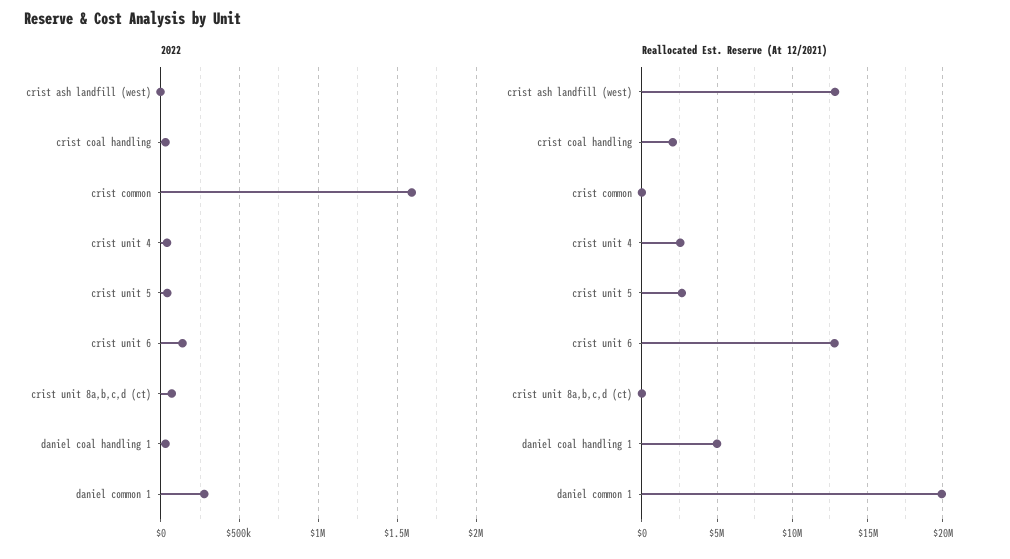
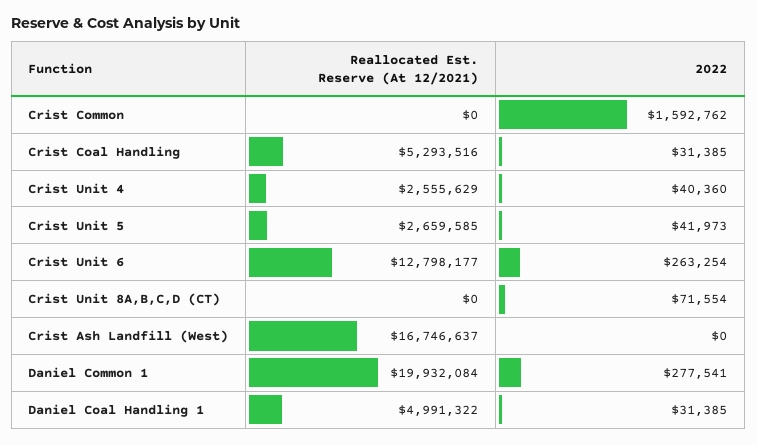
  {
    "2022": {
      "crist ash landfill (west)": 0,
      "crist coal handling": 31385,
      "crist common": 1592762,
      "crist unit 4": 40360,
      "crist unit 5": 41973,
-     "crist unit 6": 150000,
+     "crist unit 6": 263254,
      "crist unit 8a,b,c,d (ct)": 71554,
      "daniel coal handling 1": 31385,
      "daniel common 1": 277541
    },
    "Reallocated Est. Reserve (At 12/2021)": {
-     "crist ash landfill (west)": 13000000,
+     "crist ash landfill (west)": 16746637,
-     "crist coal handling": 2000000,
+     "crist coal handling": 5293516,
      "crist common": 0,
      "crist unit 4": 2555629,
      "crist unit 5": 2659585,
      "crist unit 6": 12798177,
      "crist unit 8a,b,c,d (ct)": 0,
      "daniel coal handling 1": 4991322,
      "daniel common 1": 19932084
    }
  }

